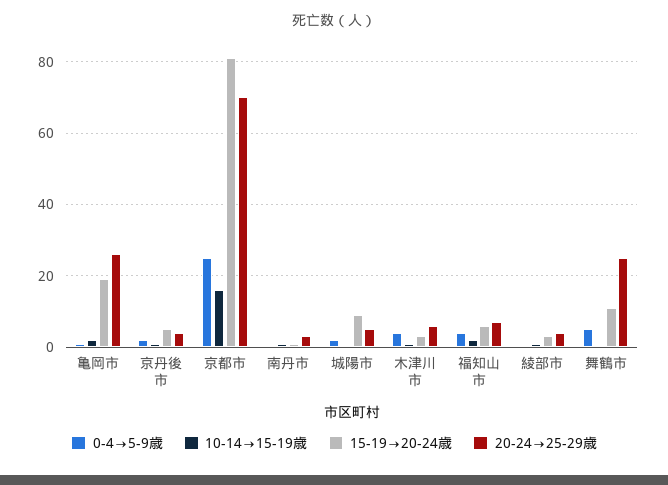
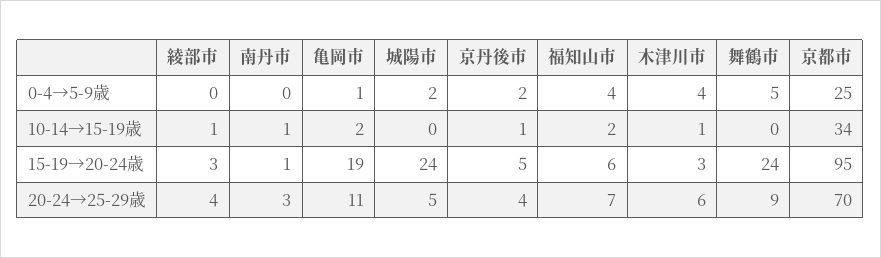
  {
    "0-4→5-9歳": {
      "亀岡市": 1,
      "京丹後市": 2,
      "京都市": 25,
      "南丹市": 0,
      "城陽市": 2,
      "木津川市": 4,
      "福知山市": 4,
      "綾部市": 0,
      "舞鶴市": 5
    },
    "10-14→15-19歳": {
      "亀岡市": 2,
      "京丹後市": 1,
-     "京都市": 15,
+     "京都市": 34,
      "南丹市": 1,
      "城陽市": 0,
      "木津川市": 1,
      "福知山市": 2,
      "綾部市": 1,
      "舞鶴市": 0
    },
    "15-19→20-24歳": {
      "亀岡市": 19,
      "京丹後市": 5,
-     "京都市": 80,
+     "京都市": 95,
      "南丹市": 1,
-     "城陽市": 10,
+     "城陽市": 24,
      "木津川市": 3,
      "福知山市": 6,
      "綾部市": 3,
-     "舞鶴市": 10
+     "舞鶴市": 24
    },
    "20-24→25-29歳": {
-     "亀岡市": 25,
+     "亀岡市": 11,
      "京丹後市": 4,
      "京都市": 70,
      "南丹市": 3,
      "城陽市": 5,
      "木津川市": 6,
      "福知山市": 7,
      "綾部市": 4,
-     "舞鶴市": 25
+     "舞鶴市": 9
    }
  }

